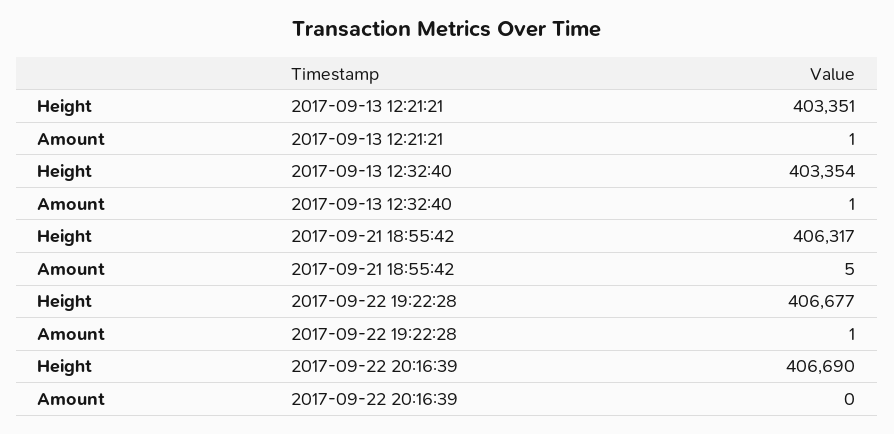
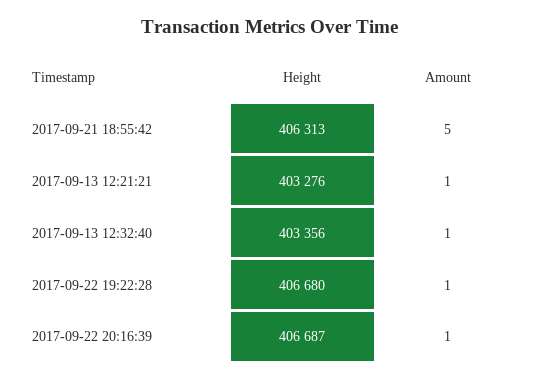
  {
    "Height": {
-     "2017-09-13 12:21:21": 403351,
+     "2017-09-13 12:21:21": 403276,
-     "2017-09-13 12:32:40": 403354,
+     "2017-09-13 12:32:40": 403356,
-     "2017-09-21 18:55:42": 406317,
+     "2017-09-21 18:55:42": 406313,
-     "2017-09-22 19:22:28": 406677,
+     "2017-09-22 19:22:28": 406680,
-     "2017-09-22 20:16:39": 406690
+     "2017-09-22 20:16:39": 406687
    },
    "Amount": {
      "2017-09-13 12:21:21": 1,
      "2017-09-13 12:32:40": 1,
      "2017-09-21 18:55:42": 5,
      "2017-09-22 19:22:28": 1,
-     "2017-09-22 20:16:39": 0
+     "2017-09-22 20:16:39": 1
    }
  }

